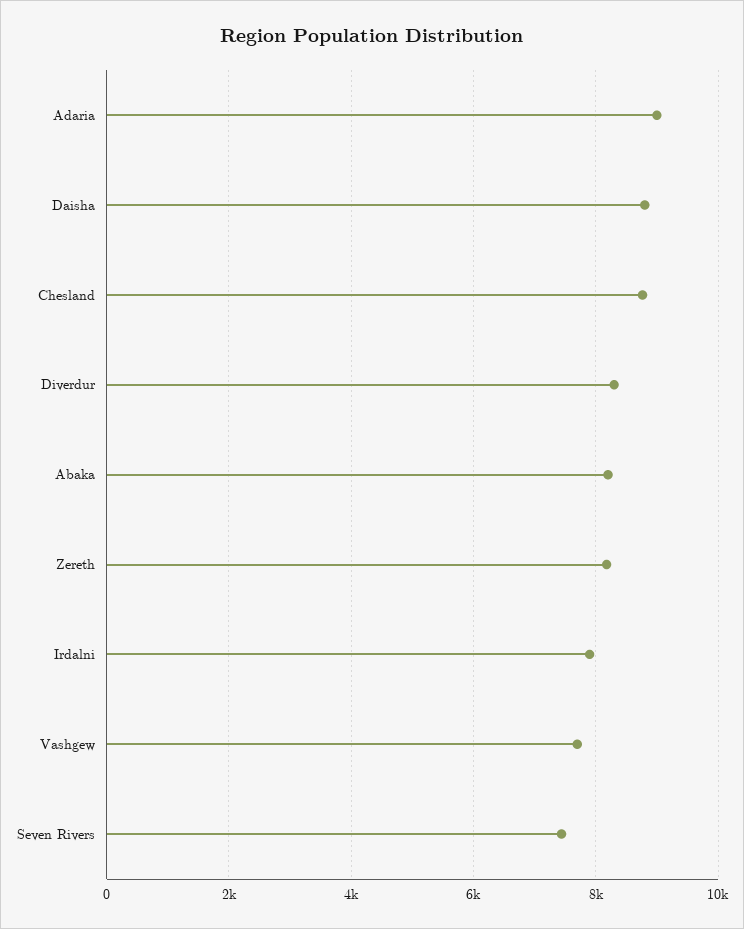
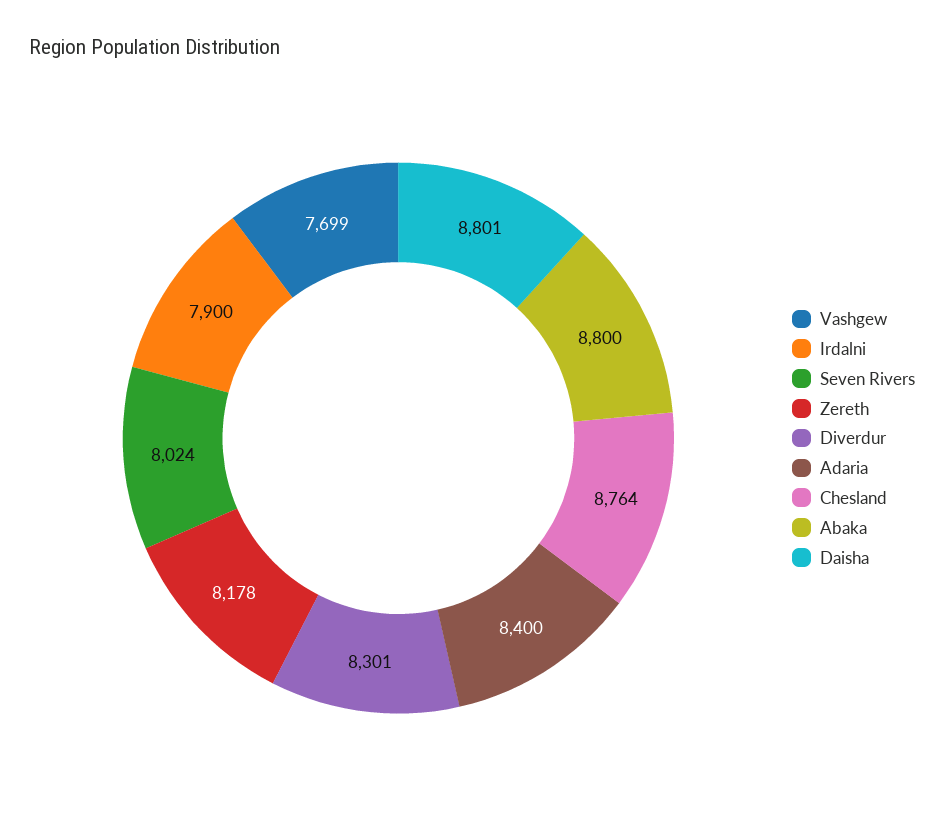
  {
-   "Adaria": 9000,
+   "Adaria": 8400,
    "Daisha": 8801,
    "Chesland": 8764,
    "Diverdur": 8301,
-   "Abaka": 8200,
+   "Abaka": 8800,
    "Zereth": 8178,
    "Irdalni": 7900,
    "Vashgew": 7699,
-   "Seven Rivers": 7400
+   "Seven Rivers": 8024
  }

